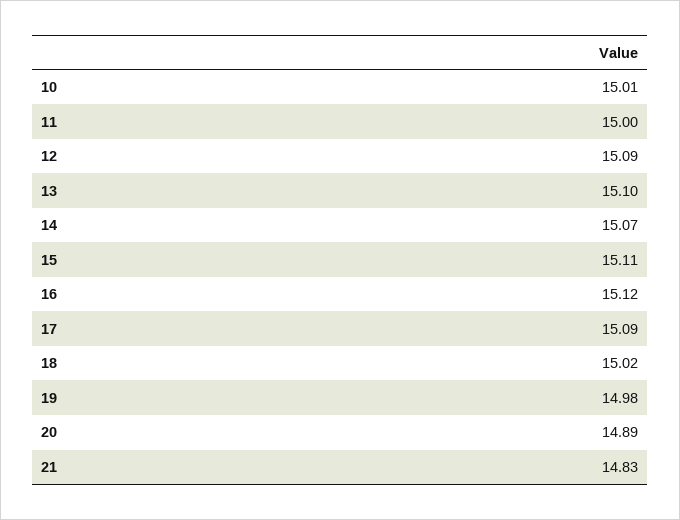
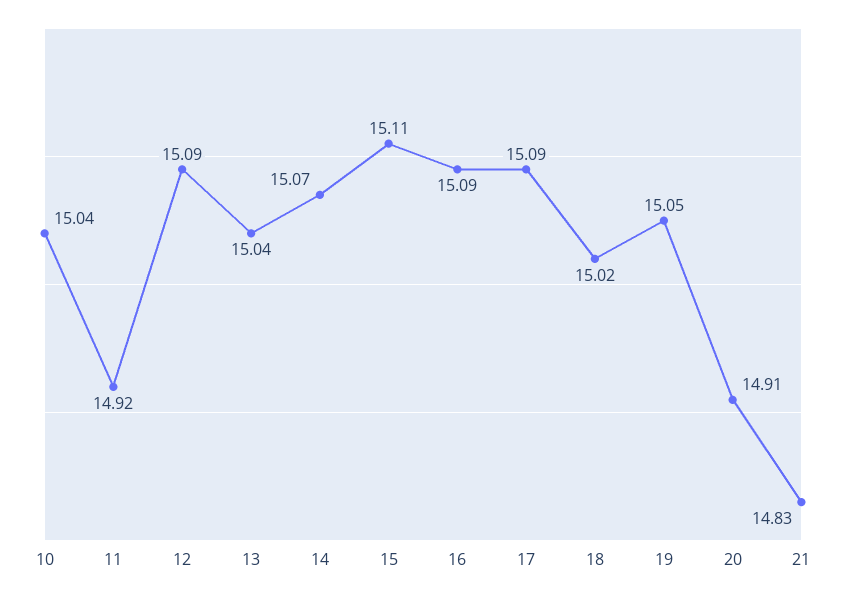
  {
-   "10": 15.01,
+   "10": 15.04,
-   "11": 15,
+   "11": 14.92,
    "12": 15.09,
-   "13": 15.1,
+   "13": 15.04,
    "14": 15.07,
    "15": 15.11,
-   "16": 15.12,
+   "16": 15.09,
    "17": 15.09,
    "18": 15.02,
-   "19": 14.98,
+   "19": 15.05,
-   "20": 14.89,
+   "20": 14.91,
    "21": 14.83
  }

